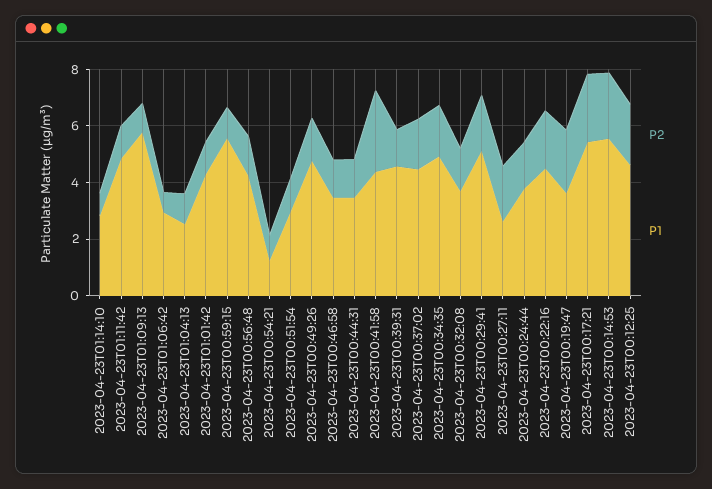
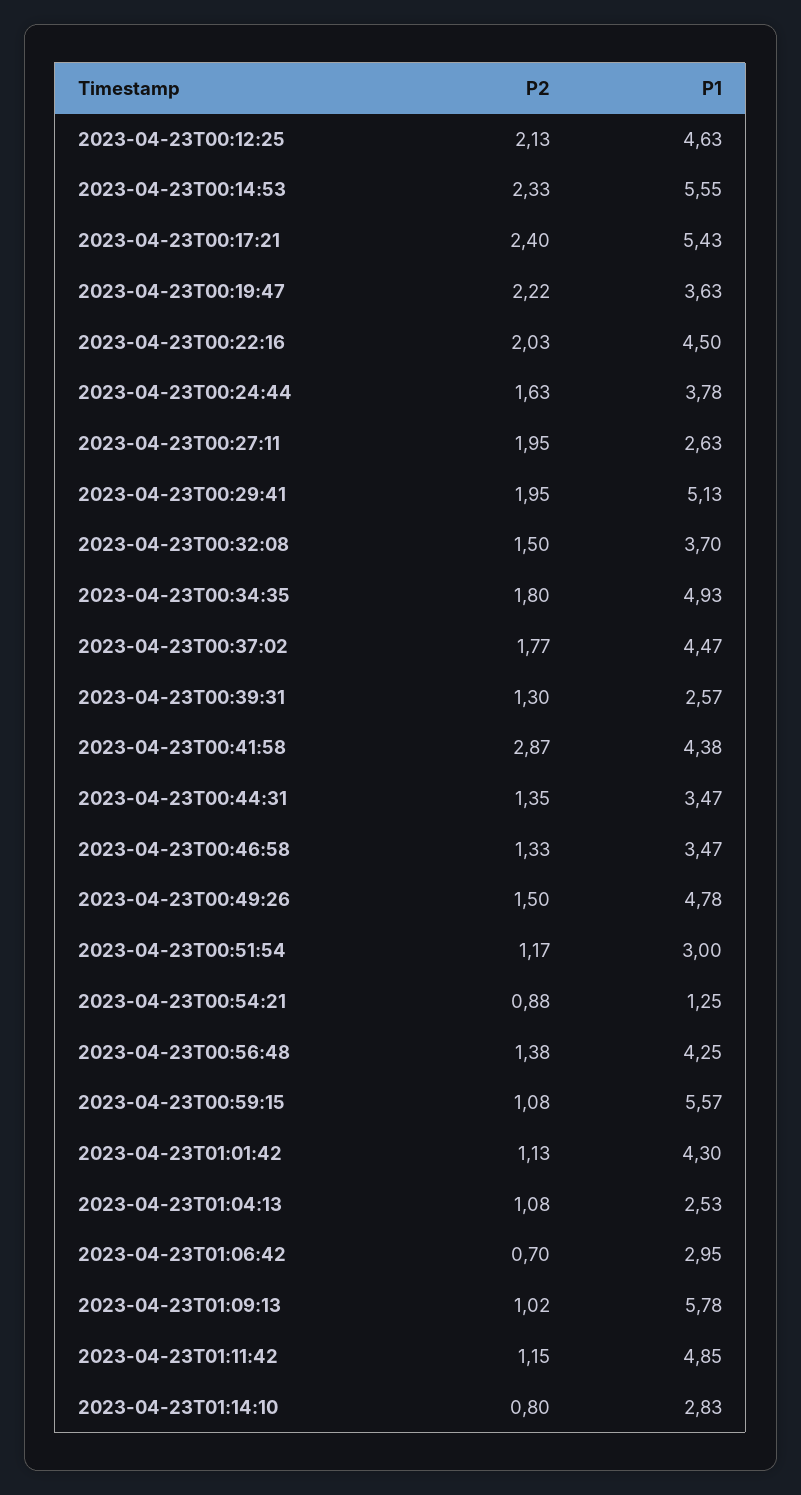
  {
    "P2": {
      "2023-04-23T01:14:10": 0.8,
      "2023-04-23T01:11:42": 1.15,
      "2023-04-23T01:09:13": 1.02,
      "2023-04-23T01:06:42": 0.7,
      "2023-04-23T01:04:13": 1.08,
      "2023-04-23T01:01:42": 1.13,
      "2023-04-23T00:59:15": 1.08,
      "2023-04-23T00:56:48": 1.38,
      "2023-04-23T00:54:21": 0.88,
      "2023-04-23T00:51:54": 1.17,
      "2023-04-23T00:49:26": 1.5,
      "2023-04-23T00:46:58": 1.33,
      "2023-04-23T00:44:31": 1.35,
      "2023-04-23T00:41:58": 2.87,
      "2023-04-23T00:39:31": 1.3,
      "2023-04-23T00:37:02": 1.77,
      "2023-04-23T00:34:35": 1.8,
      "2023-04-23T00:32:08": 1.5,
      "2023-04-23T00:29:41": 1.95,
      "2023-04-23T00:27:11": 1.95,
      "2023-04-23T00:24:44": 1.63,
      "2023-04-23T00:22:16": 2.03,
      "2023-04-23T00:19:47": 2.22,
      "2023-04-23T00:17:21": 2.4,
      "2023-04-23T00:14:53": 2.33,
      "2023-04-23T00:12:25": 2.13
    },
    "P1": {
      "2023-04-23T01:14:10": 2.83,
      "2023-04-23T01:11:42": 4.85,
      "2023-04-23T01:09:13": 5.78,
      "2023-04-23T01:06:42": 2.95,
      "2023-04-23T01:04:13": 2.53,
      "2023-04-23T01:01:42": 4.3,
      "2023-04-23T00:59:15": 5.57,
      "2023-04-23T00:56:48": 4.25,
      "2023-04-23T00:54:21": 1.25,
      "2023-04-23T00:51:54": 3,
      "2023-04-23T00:49:26": 4.78,
      "2023-04-23T00:46:58": 3.47,
      "2023-04-23T00:44:31": 3.47,
      "2023-04-23T00:41:58": 4.38,
-     "2023-04-23T00:39:31": 4.5,
+     "2023-04-23T00:39:31": 2.57,
      "2023-04-23T00:37:02": 4.47,
      "2023-04-23T00:34:35": 4.93,
      "2023-04-23T00:32:08": 3.7,
      "2023-04-23T00:29:41": 5.13,
      "2023-04-23T00:27:11": 2.63,
      "2023-04-23T00:24:44": 3.78,
      "2023-04-23T00:22:16": 4.5,
      "2023-04-23T00:19:47": 3.63,
      "2023-04-23T00:17:21": 5.43,
      "2023-04-23T00:14:53": 5.55,
      "2023-04-23T00:12:25": 4.63
    }
  }

